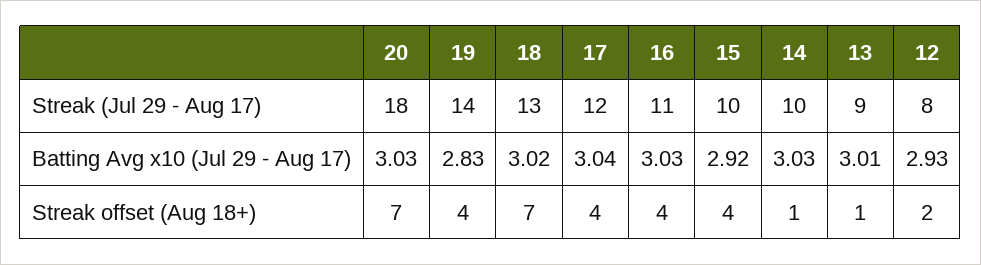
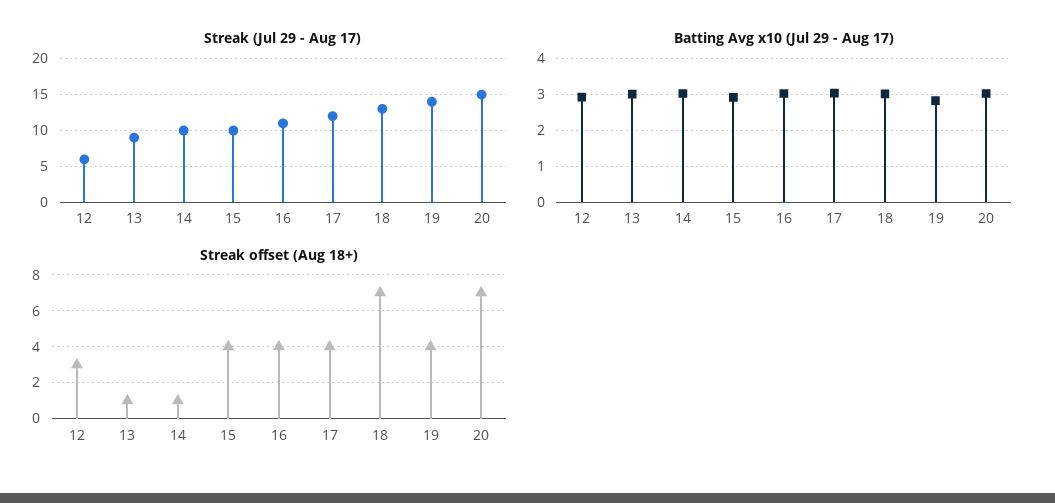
  {
    "Streak (Jul 29 - Aug 17)": {
-     "20": 18,
+     "20": 15,
      "19": 14,
      "18": 13,
      "17": 12,
      "16": 11,
      "15": 10,
      "14": 10,
      "13": 9,
-     "12": 8
+     "12": 6
    },
    "Batting Avg x10 (Jul 29 - Aug 17)": {
      "20": 3.03,
      "19": 2.83,
      "18": 3.02,
      "17": 3.04,
      "16": 3.03,
      "15": 2.92,
      "14": 3.03,
      "13": 3.01,
      "12": 2.93
    },
    "Streak offset (Aug 18+)": {
      "20": 7,
      "19": 4,
      "18": 7,
      "17": 4,
      "16": 4,
      "15": 4,
      "14": 1,
      "13": 1,
-     "12": 2
+     "12": 3
    }
  }

